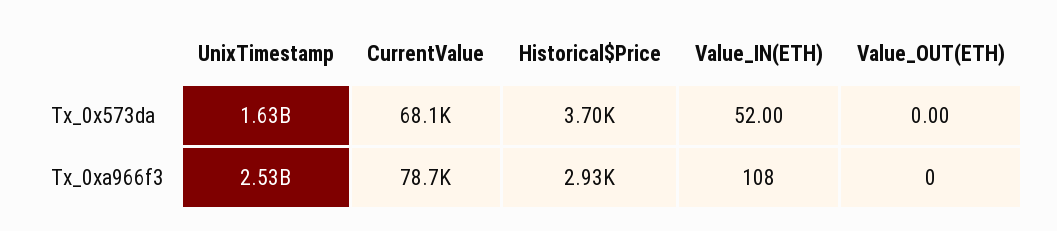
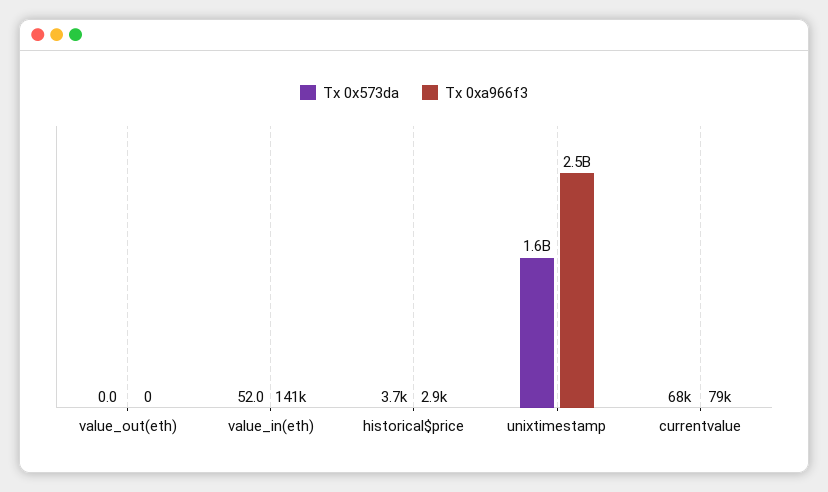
  {
    "Tx_0x573da": {
      "UnixTimestamp": 1630000000,
      "CurrentValue": 68100,
      "Historical$Price": 3700,
      "Value_IN(ETH)": 52,
      "Value_OUT(ETH)": 0
    },
    "Tx_0xa966f3": {
      "UnixTimestamp": 2530000000,
      "CurrentValue": 78700,
      "Historical$Price": 2930,
-     "Value_IN(ETH)": 108,
+     "Value_IN(ETH)": 141000,
      "Value_OUT(ETH)": 0
    }
  }

